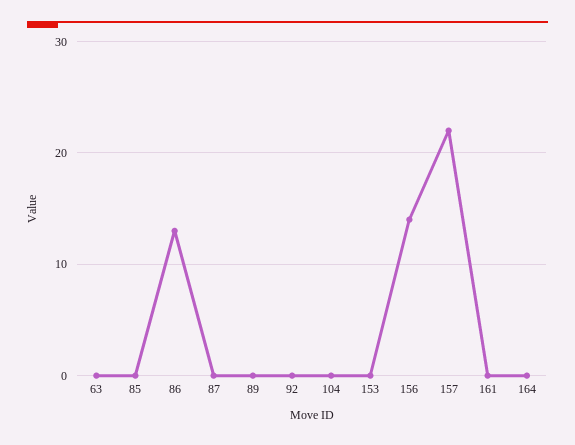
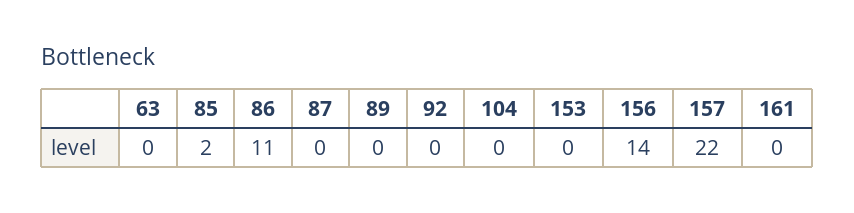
  {
    "63": 0,
-   "85": 0,
+   "85": 2,
-   "86": 13,
+   "86": 11,
    "87": 0,
    "89": 0,
    "92": 0,
    "104": 0,
    "153": 0,
    "156": 14,
    "157": 22,
-   "161": 0,
+   "161": 0
-   "164": 0
  }

